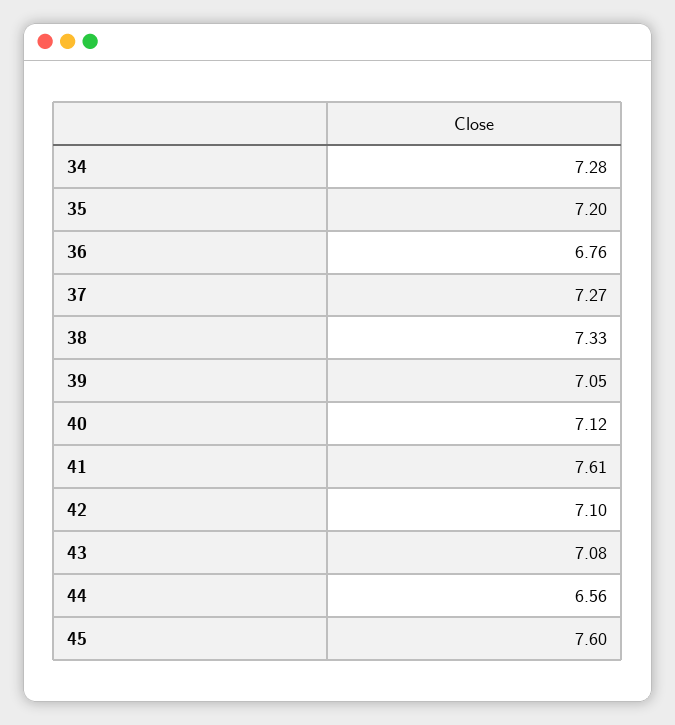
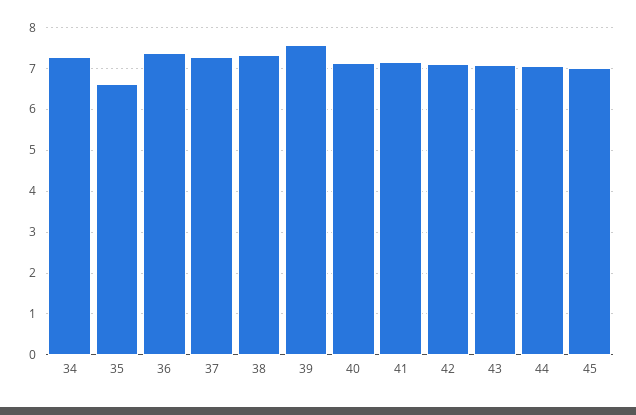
  {
    "34": 7.28,
-   "35": 7.2,
+   "35": 6.6,
-   "36": 6.76,
+   "36": 7.4,
    "37": 7.27,
    "38": 7.33,
-   "39": 7.05,
+   "39": 7.6,
    "40": 7.12,
-   "41": 7.61,
+   "41": 7.2,
    "42": 7.1,
    "43": 7.08,
-   "44": 6.56,
+   "44": 7,
-   "45": 7.6
+   "45": 7
  }

